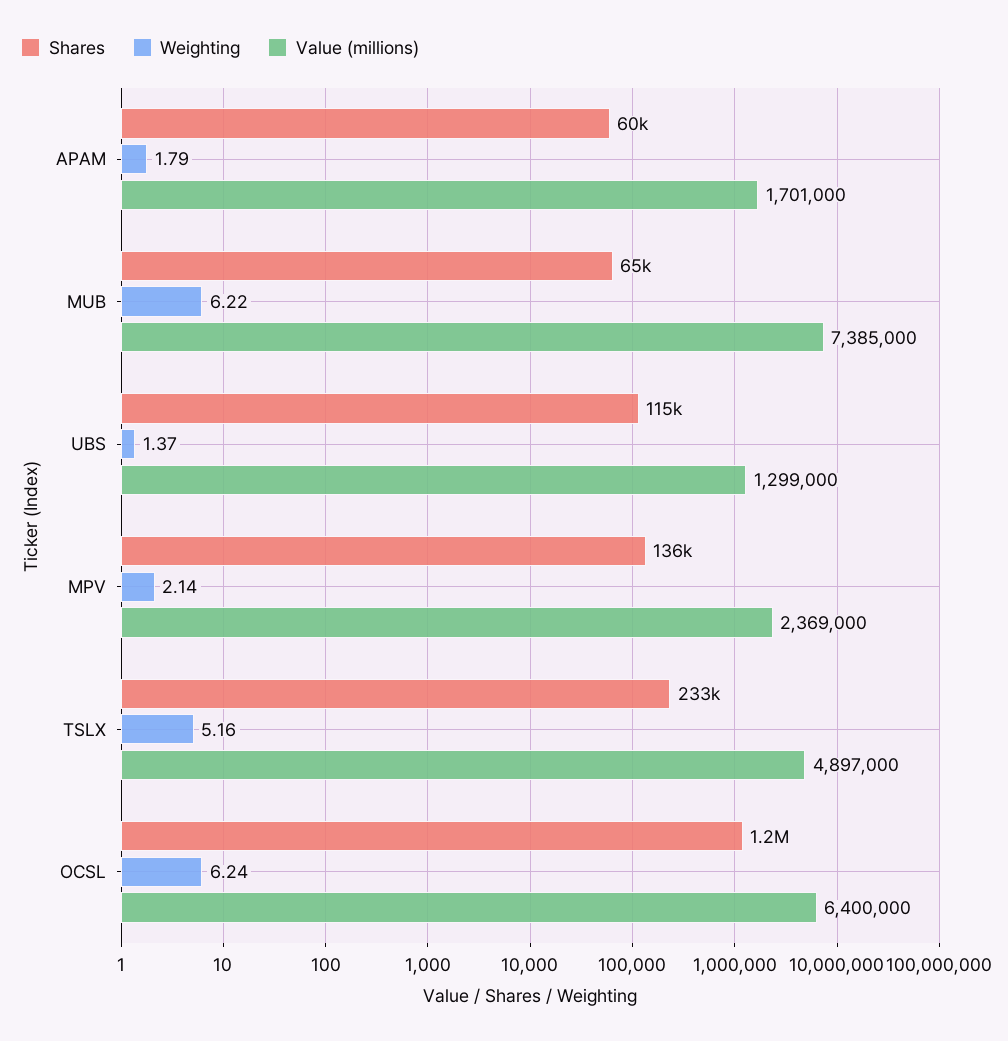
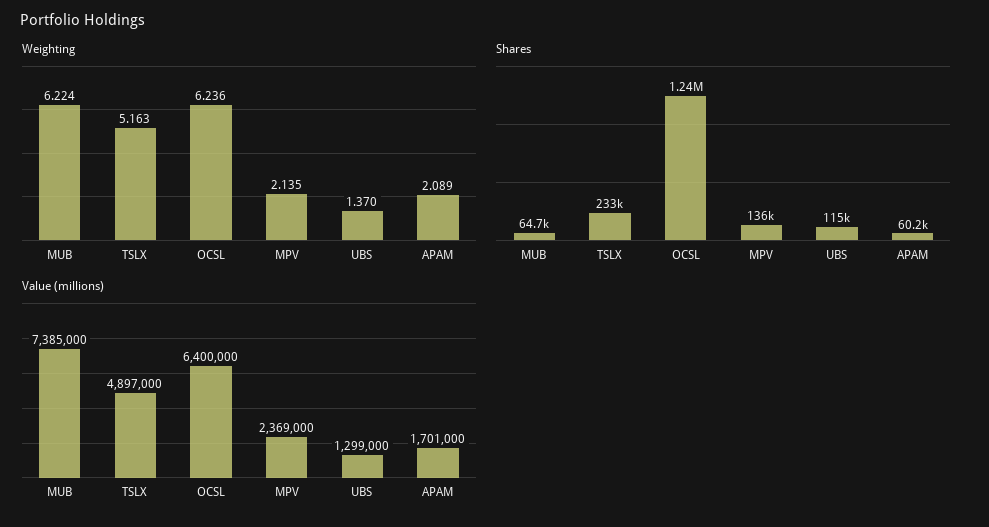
  {
    "Shares": {
      "APAM": 60200,
      "MUB": 64700,
      "UBS": 115000,
      "MPV": 136000,
      "TSLX": 233000,
      "OCSL": 1240000
    },
    "Weighting": {
-     "APAM": 1.79,
+     "APAM": 2.089,
      "MUB": 6.224,
      "UBS": 1.37,
      "MPV": 2.135,
      "TSLX": 5.163,
      "OCSL": 6.236
    },
    "Value (millions)": {
      "APAM": 1701000,
      "MUB": 7385000,
      "UBS": 1299000,
      "MPV": 2369000,
      "TSLX": 4897000,
      "OCSL": 6400000
    }
  }

